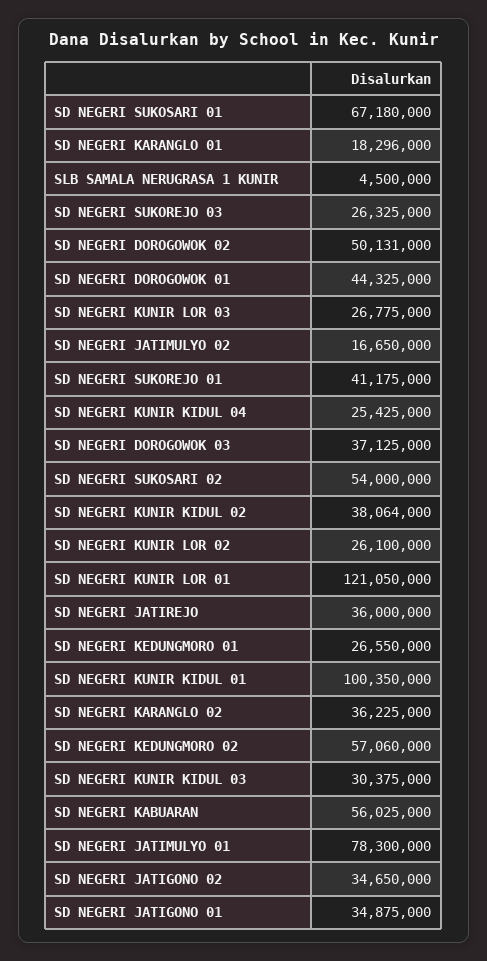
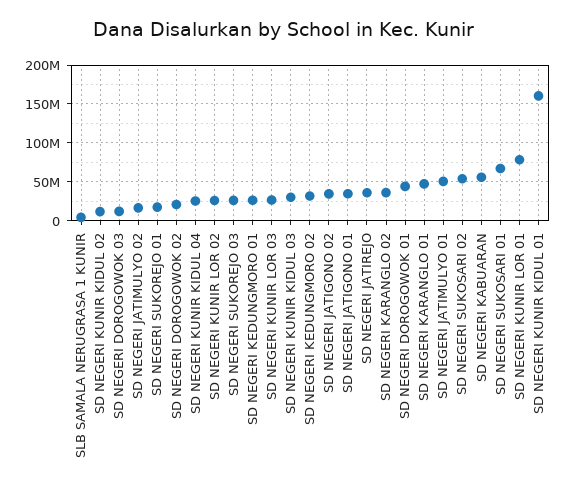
  {
    "SD NEGERI SUKOSARI 01": 67180000,
-   "SD NEGERI KARANGLO 01": 18296000,
+   "SD NEGERI KARANGLO 01": 50000000,
    "SLB SAMALA NERUGRASA 1 KUNIR": 4500000,
    "SD NEGERI SUKOREJO 03": 26325000,
-   "SD NEGERI DOROGOWOK 02": 50131000,
+   "SD NEGERI DOROGOWOK 02": 20000000,
    "SD NEGERI DOROGOWOK 01": 44325000,
    "SD NEGERI KUNIR LOR 03": 26775000,
    "SD NEGERI JATIMULYO 02": 16650000,
-   "SD NEGERI SUKOREJO 01": 41175000,
+   "SD NEGERI SUKOREJO 01": 20000000,
    "SD NEGERI KUNIR KIDUL 04": 25425000,
-   "SD NEGERI DOROGOWOK 03": 37125000,
+   "SD NEGERI DOROGOWOK 03": 10000000,
    "SD NEGERI SUKOSARI 02": 54000000,
-   "SD NEGERI KUNIR KIDUL 02": 38064000,
+   "SD NEGERI KUNIR KIDUL 02": 10000000,
    "SD NEGERI KUNIR LOR 02": 26100000,
-   "SD NEGERI KUNIR LOR 01": 121050000,
+   "SD NEGERI KUNIR LOR 01": 80000000,
    "SD NEGERI JATIREJO": 36000000,
    "SD NEGERI KEDUNGMORO 01": 26550000,
-   "SD NEGERI KUNIR KIDUL 01": 100350000,
+   "SD NEGERI KUNIR KIDUL 01": 160000000,
    "SD NEGERI KARANGLO 02": 36225000,
-   "SD NEGERI KEDUNGMORO 02": 57060000,
+   "SD NEGERI KEDUNGMORO 02": 30000000,
    "SD NEGERI KUNIR KIDUL 03": 30375000,
    "SD NEGERI KABUARAN": 56025000,
-   "SD NEGERI JATIMULYO 01": 78300000,
+   "SD NEGERI JATIMULYO 01": 50000000,
    "SD NEGERI JATIGONO 02": 34650000,
    "SD NEGERI JATIGONO 01": 34875000
  }

